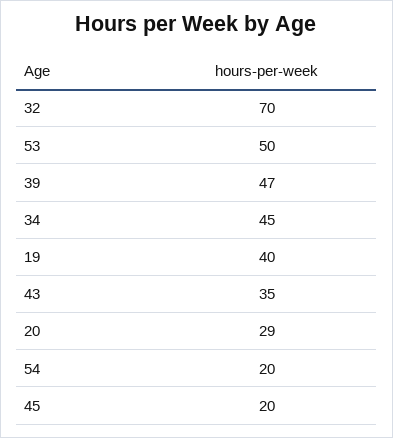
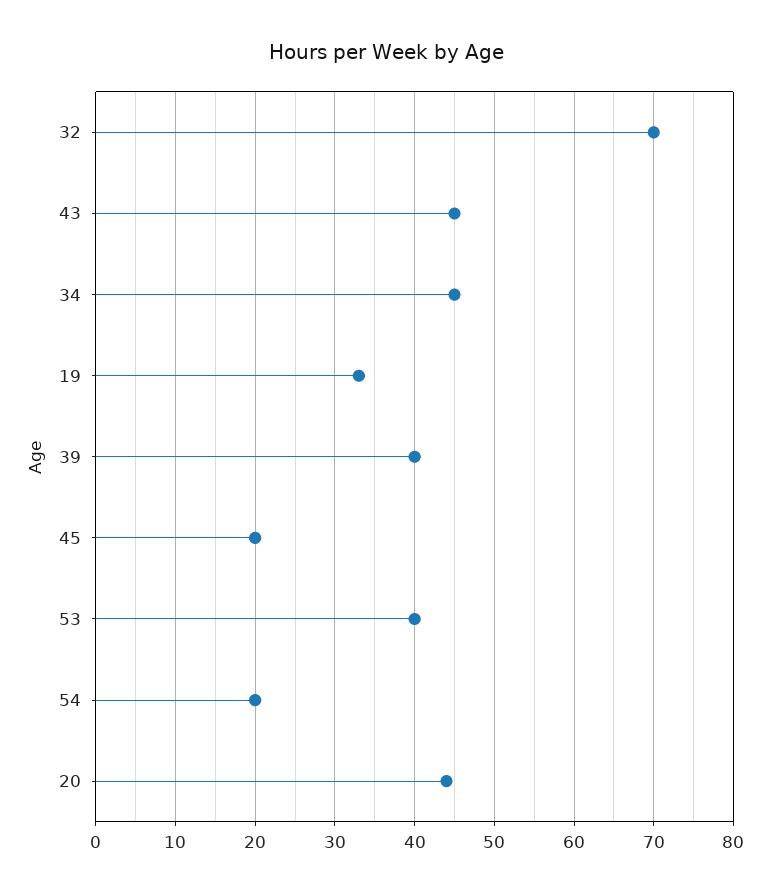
  {
    "32": 70,
-   "53": 50,
+   "53": 40,
-   "39": 47,
+   "39": 40,
    "34": 45,
-   "19": 40,
+   "19": 33,
-   "43": 35,
+   "43": 45,
-   "20": 29,
+   "20": 44,
    "54": 20,
    "45": 20
  }

